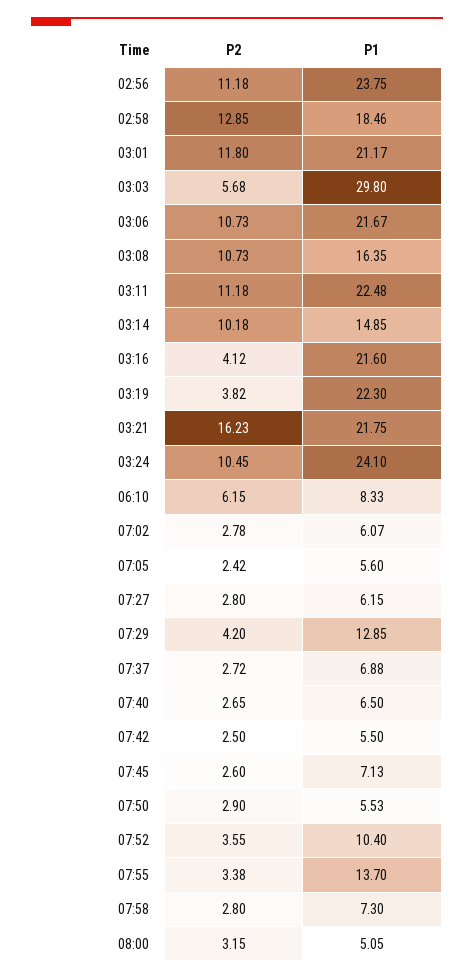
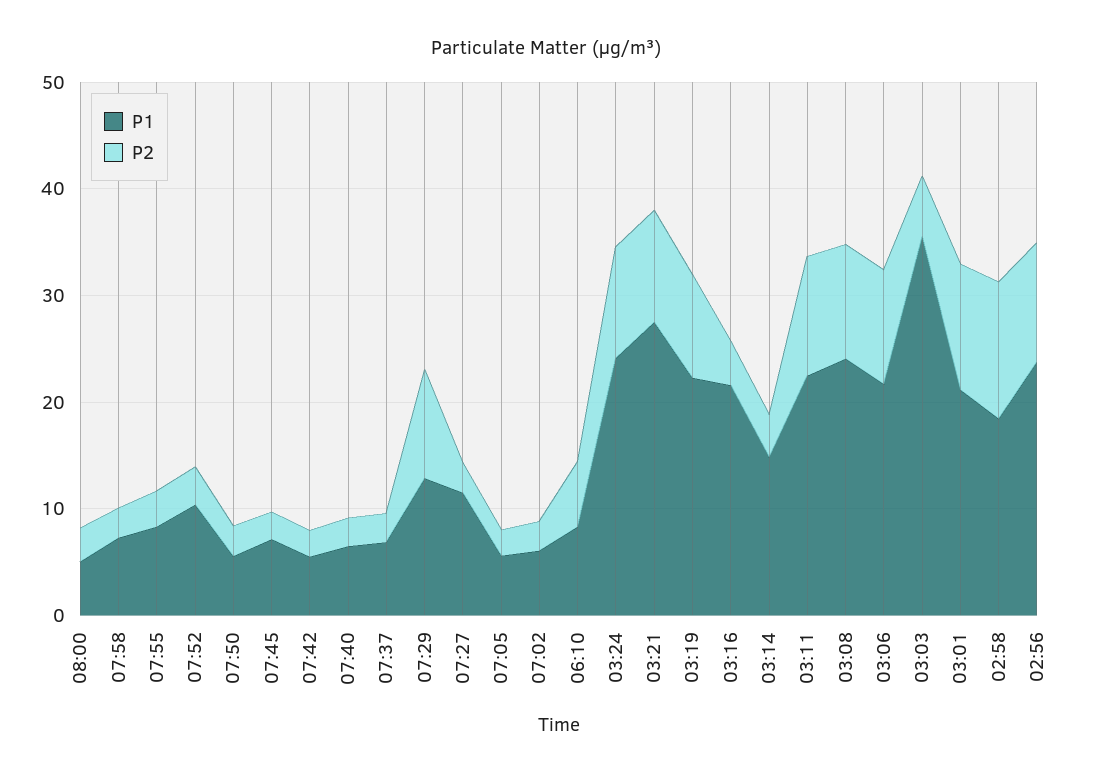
  {
    "P2": {
      "02:56": 11.18,
      "02:58": 12.85,
      "03:01": 11.8,
      "03:03": 5.68,
      "03:06": 10.73,
      "03:08": 10.73,
      "03:11": 11.18,
-     "03:14": 10.18,
+     "03:14": 4,
      "03:16": 4.12,
-     "03:19": 3.82,
+     "03:19": 10,
-     "03:21": 16.23,
+     "03:21": 10,
      "03:24": 10.45,
      "06:10": 6.15,
      "07:02": 2.78,
      "07:05": 2.42,
      "07:27": 2.8,
-     "07:29": 4.2,
+     "07:29": 10,
      "07:37": 2.72,
      "07:40": 2.65,
      "07:42": 2.5,
      "07:45": 2.6,
      "07:50": 2.9,
      "07:52": 3.55,
      "07:55": 3.38,
      "07:58": 2.8,
      "08:00": 3.15
    },
    "P1": {
      "02:56": 23.75,
      "02:58": 18.46,
      "03:01": 21.17,
-     "03:03": 29.8,
+     "03:03": 36,
      "03:06": 21.67,
-     "03:08": 16.35,
+     "03:08": 24,
      "03:11": 22.48,
      "03:14": 14.85,
      "03:16": 21.6,
      "03:19": 22.3,
-     "03:21": 21.75,
+     "03:21": 28,
      "03:24": 24.1,
      "06:10": 8.33,
      "07:02": 6.07,
      "07:05": 5.6,
-     "07:27": 6.15,
+     "07:27": 12,
      "07:29": 12.85,
      "07:37": 6.88,
      "07:40": 6.5,
      "07:42": 5.5,
      "07:45": 7.13,
      "07:50": 5.53,
      "07:52": 10.4,
-     "07:55": 13.7,
+     "07:55": 8,
      "07:58": 7.3,
      "08:00": 5.05
    }
  }

